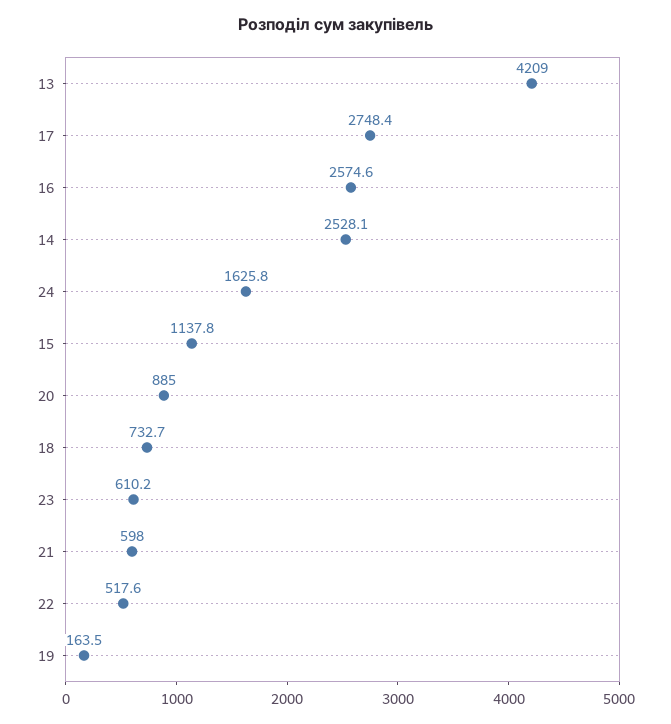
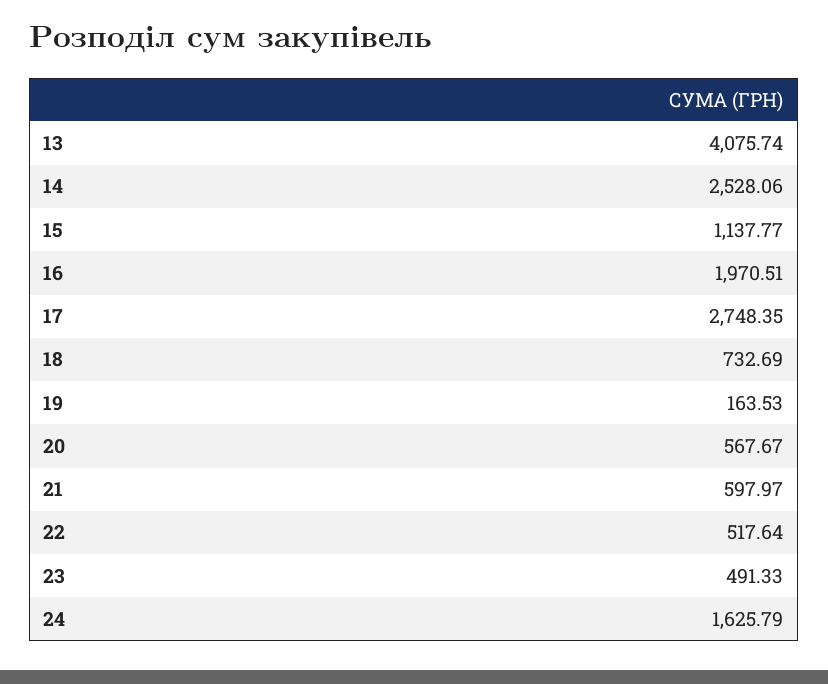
  {
-   "13": 4209,
+   "13": 4075.74,
    "17": 2748.35,
-   "16": 2574.6,
+   "16": 1970.51,
    "14": 2528.06,
    "24": 1625.79,
    "15": 1137.77,
-   "20": 885,
+   "20": 567.67,
    "18": 732.69,
-   "23": 610.2,
+   "23": 491.33,
    "21": 597.97,
    "22": 517.64,
    "19": 163.53
  }

